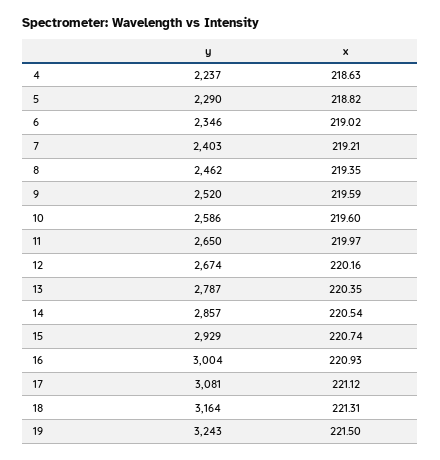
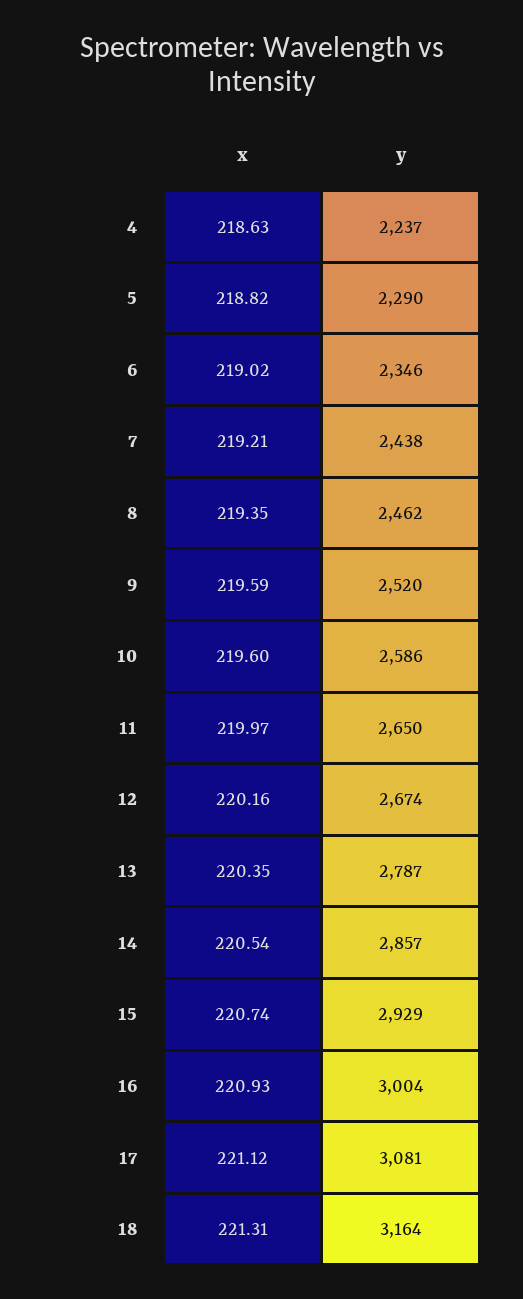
  {
    "y": {
      "4": 2237,
      "5": 2290,
      "6": 2346,
-     "7": 2403,
+     "7": 2438,
      "8": 2462,
      "9": 2520,
      "10": 2586,
      "11": 2650,
      "12": 2674,
      "13": 2787,
      "14": 2857,
      "15": 2929,
      "16": 3004,
      "17": 3081,
-     "18": 3164,
+     "18": 3164
-     "19": 3243
    },
    "x": {
      "4": 218.63,
      "5": 218.82,
      "6": 219.02,
      "7": 219.21,
      "8": 219.35,
      "9": 219.59,
      "10": 219.6,
      "11": 219.97,
      "12": 220.16,
      "13": 220.35,
      "14": 220.54,
      "15": 220.74,
      "16": 220.93,
      "17": 221.12,
-     "18": 221.31,
+     "18": 221.31
-     "19": 221.5
    }
  }

